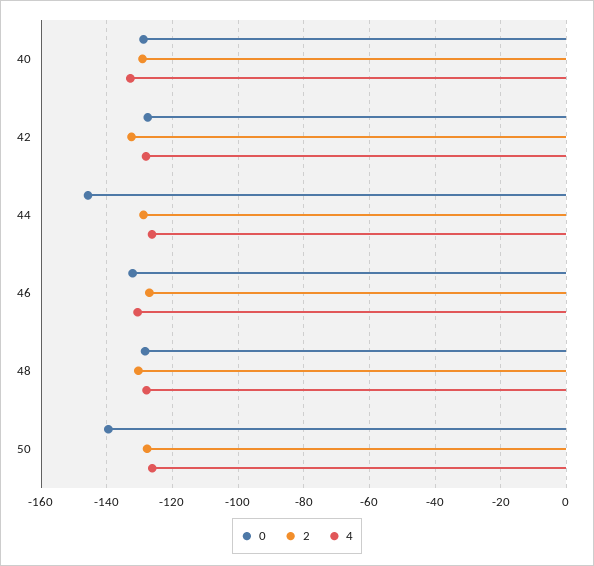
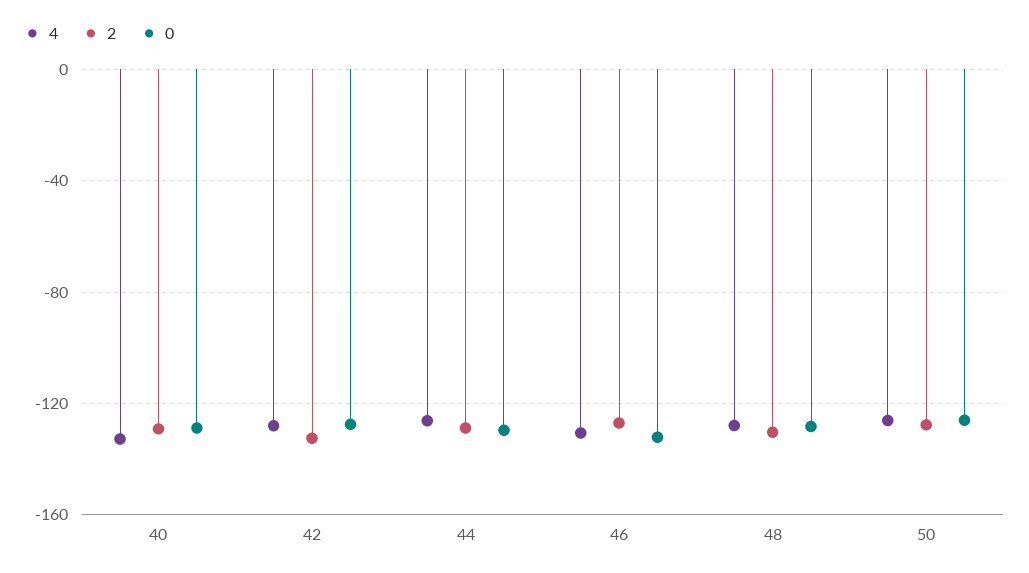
  {
    "0": {
      "40": -128,
      "42": -128,
-     "44": -146,
+     "44": -130,
      "46": -132,
      "48": -128,
-     "50": -140
+     "50": -125
    },
    "2": {
      "40": -130,
      "42": -132,
      "44": -128,
      "46": -128,
      "48": -130,
      "50": -128
    },
    "4": {
      "40": -132,
      "42": -128,
      "44": -126,
      "46": -130,
      "48": -128,
      "50": -126
    }
  }

